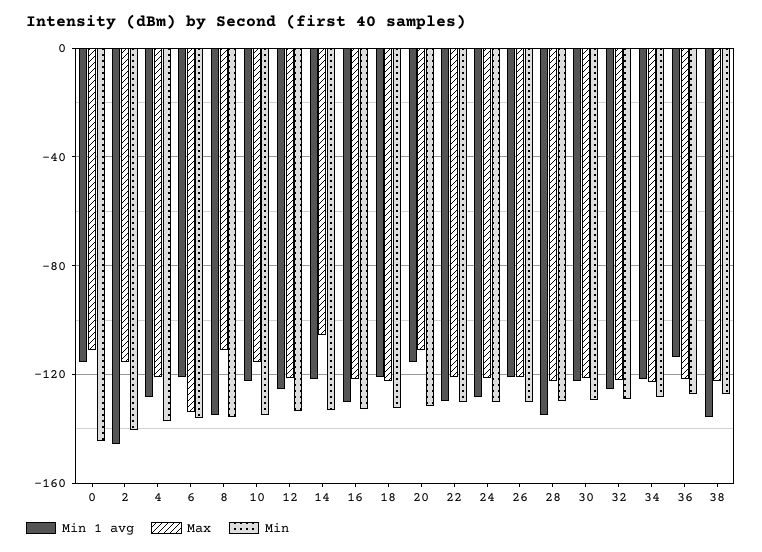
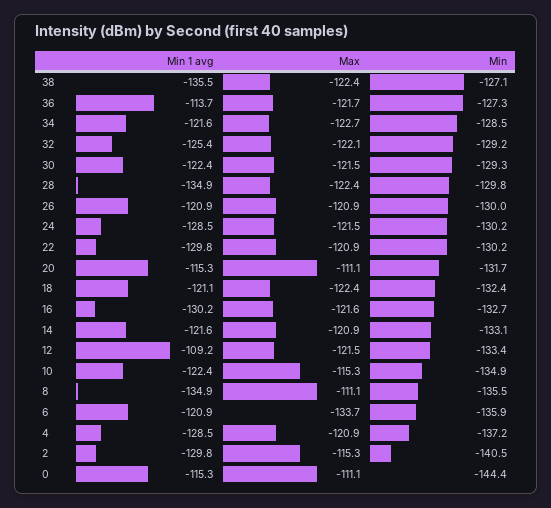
  {
    "Min 1 avg": {
      "0": -115.3,
-     "2": -145,
+     "2": -129.8,
      "4": -128.5,
      "6": -120.9,
      "8": -134.9,
      "10": -122.4,
-     "12": -125,
+     "12": -109.2,
      "14": -121.6,
      "16": -130.2,
      "18": -121.1,
      "20": -115.3,
      "22": -129.8,
      "24": -128.5,
      "26": -120.9,
      "28": -134.9,
      "30": -122.4,
      "32": -125.4,
      "34": -121.6,
      "36": -113.7,
      "38": -135.5
    },
    "Max": {
      "0": -111.1,
      "2": -115.3,
      "4": -120.9,
      "6": -133.7,
      "8": -111.1,
      "10": -115.3,
      "12": -121.5,
-     "14": -105,
+     "14": -120.9,
      "16": -121.6,
      "18": -122.4,
      "20": -111.1,
      "22": -120.9,
      "24": -121.5,
      "26": -120.9,
      "28": -122.4,
      "30": -121.5,
      "32": -122.1,
      "34": -122.7,
      "36": -121.7,
      "38": -122.4
    },
    "Min": {
      "0": -144.4,
      "2": -140.5,
      "4": -137.2,
      "6": -135.9,
      "8": -135.5,
      "10": -134.9,
      "12": -133.4,
      "14": -133.1,
      "16": -132.7,
      "18": -132.4,
      "20": -131.7,
      "22": -130.2,
      "24": -130.2,
      "26": -130,
      "28": -129.8,
      "30": -129.3,
      "32": -129.2,
      "34": -128.5,
      "36": -127.3,
      "38": -127.1
    }
  }

